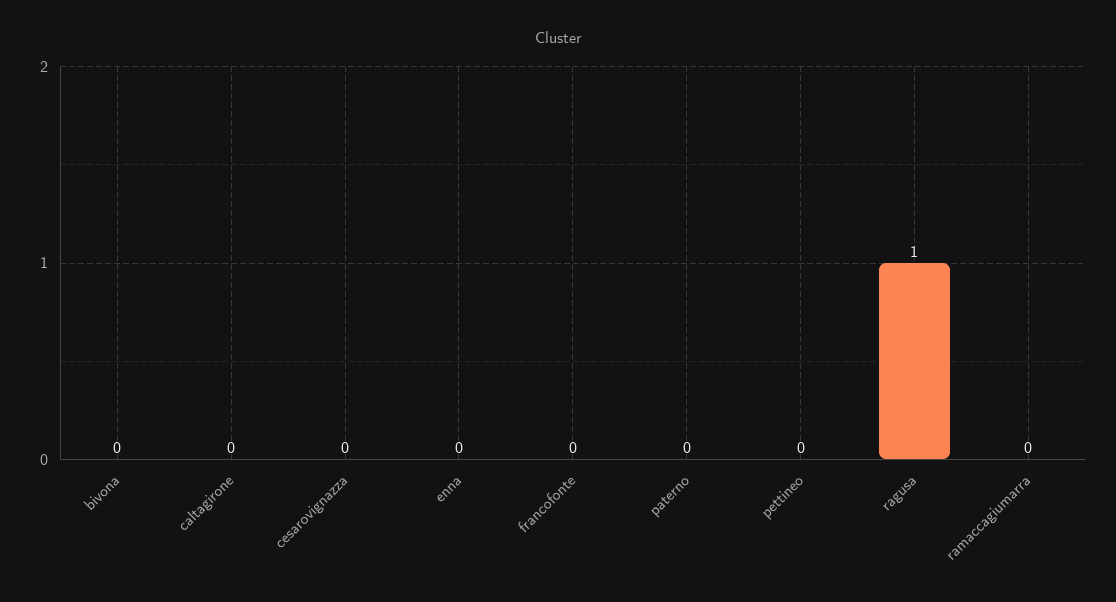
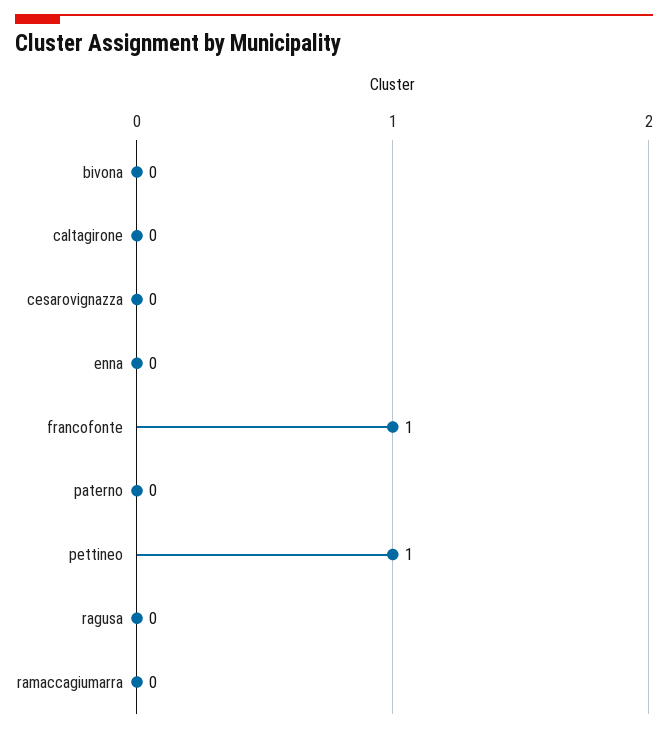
  {
    "bivona": 0,
    "caltagirone": 0,
    "cesarovignazza": 0,
    "enna": 0,
-   "francofonte": 0,
+   "francofonte": 1,
    "paterno": 0,
-   "pettineo": 0,
+   "pettineo": 1,
-   "ragusa": 1,
+   "ragusa": 0,
    "ramaccagiumarra": 0
  }

